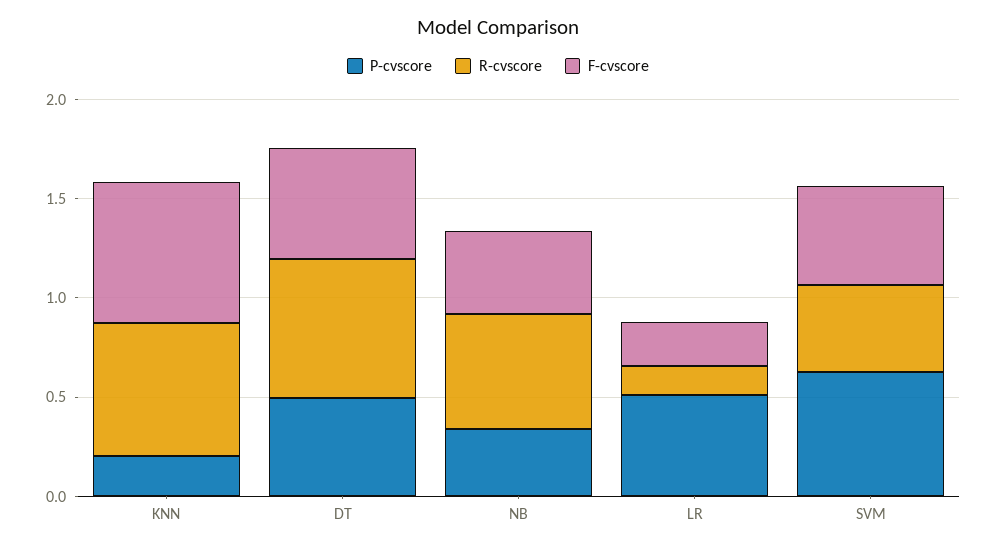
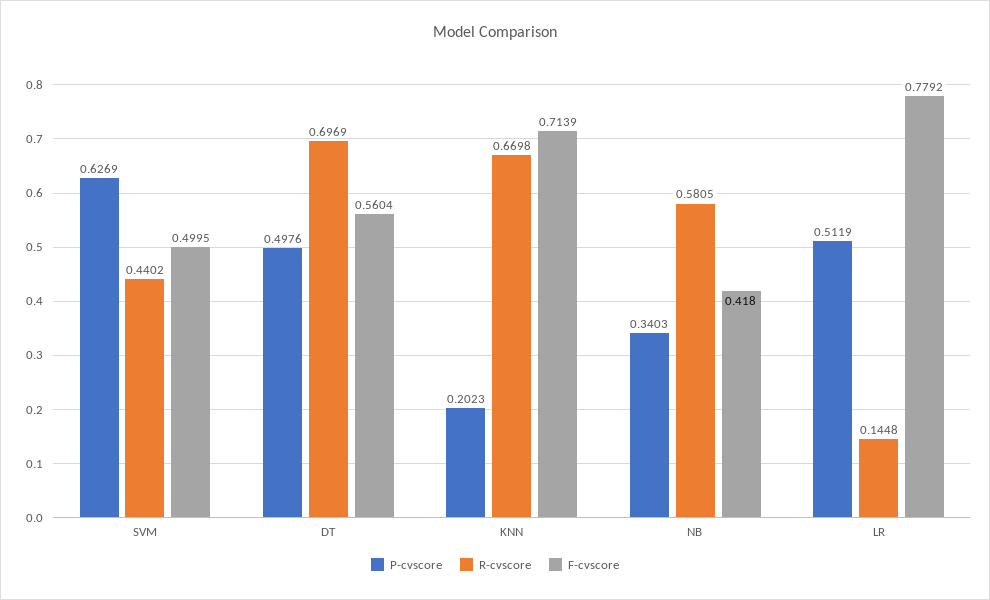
  {
    "P-cvscore": {
      "KNN": 0.2023,
      "DT": 0.4976,
      "NB": 0.3403,
      "LR": 0.5119,
      "SVM": 0.6269
    },
    "R-cvscore": {
      "KNN": 0.6698,
      "DT": 0.6969,
      "NB": 0.5805,
      "LR": 0.1448,
      "SVM": 0.4402
    },
    "F-cvscore": {
      "KNN": 0.7139,
      "DT": 0.5604,
      "NB": 0.418,
-     "LR": 0.2,
+     "LR": 0.7792,
      "SVM": 0.4995
    }
  }

